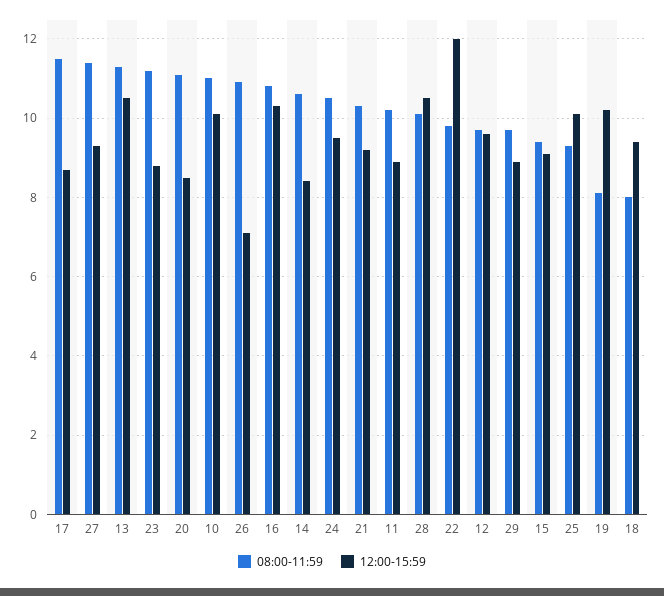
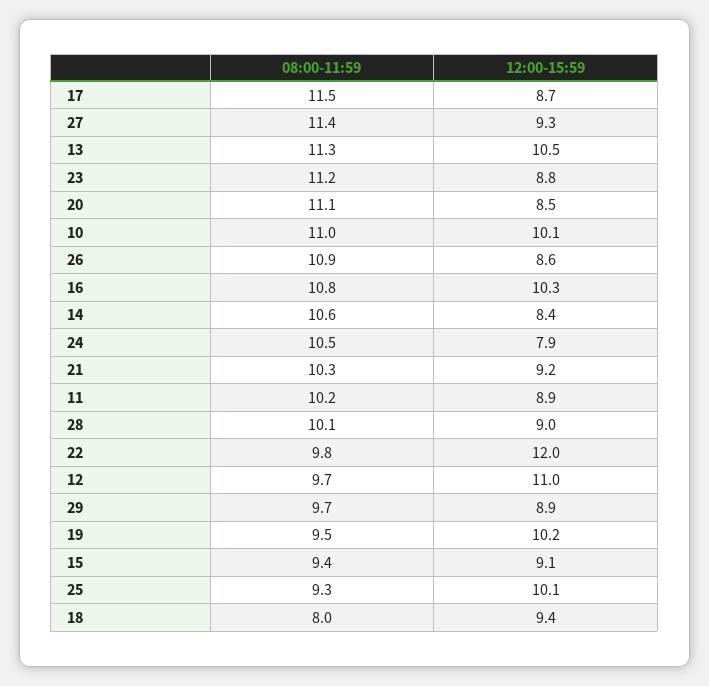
  {
    "08:00-11:59": {
      "17": 11.5,
      "27": 11.4,
      "13": 11.3,
      "23": 11.2,
      "20": 11.1,
      "10": 11,
      "26": 10.9,
      "16": 10.8,
      "14": 10.6,
      "24": 10.5,
      "21": 10.3,
      "11": 10.2,
      "28": 10.1,
      "22": 9.8,
      "12": 9.7,
      "29": 9.7,
      "15": 9.4,
      "25": 9.3,
-     "19": 8,
+     "19": 9.5,
      "18": 8
    },
    "12:00-15:59": {
      "17": 8.7,
      "27": 9.3,
      "13": 10.5,
      "23": 8.8,
      "20": 8.5,
      "10": 10.1,
-     "26": 7,
+     "26": 8.6,
      "16": 10.3,
      "14": 8.4,
-     "24": 9.5,
+     "24": 7.9,
      "21": 9.2,
      "11": 8.9,
-     "28": 10.5,
+     "28": 9,
      "22": 12,
-     "12": 9.5,
+     "12": 11,
      "29": 8.9,
      "15": 9.1,
      "25": 10.1,
      "19": 10.2,
      "18": 9.4
    }
  }

